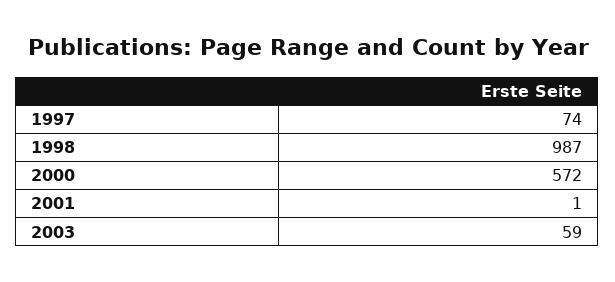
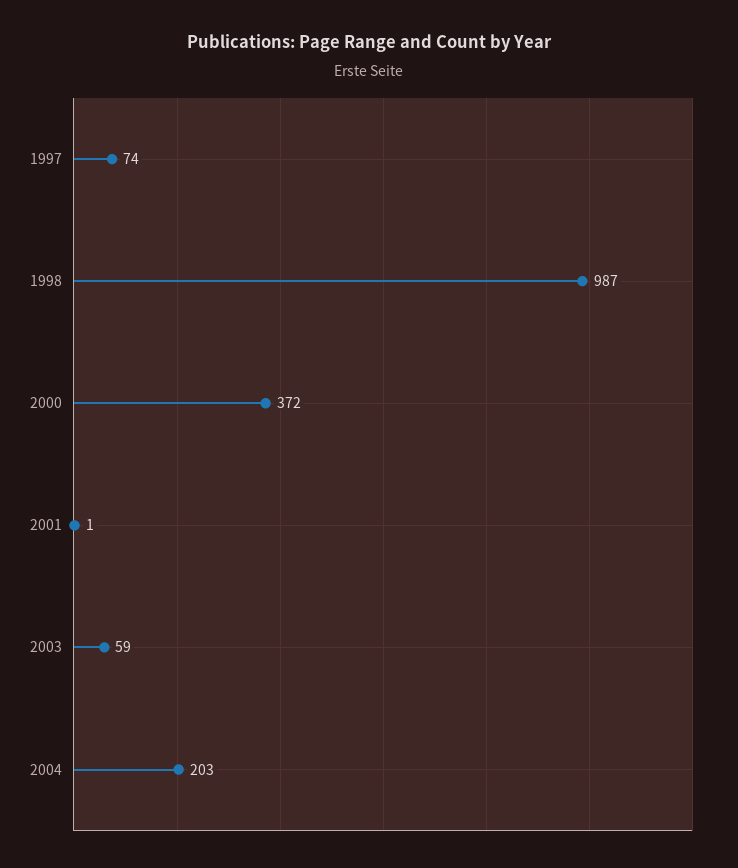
  {
    "1997": 74,
    "1998": 987,
-   "2000": 572,
+   "2000": 372,
    "2001": 1,
-   "2003": 59
+   "2003": 59,
+   "2004": 203
  }

